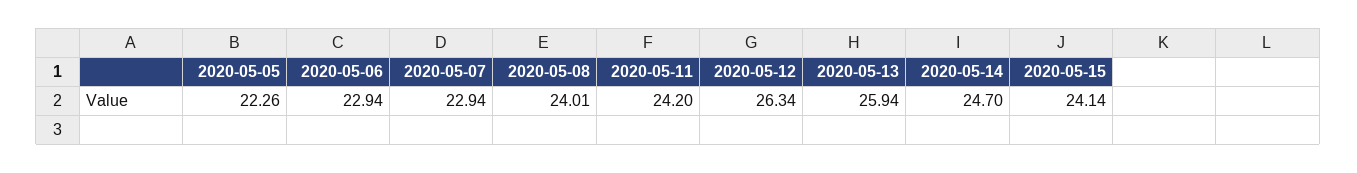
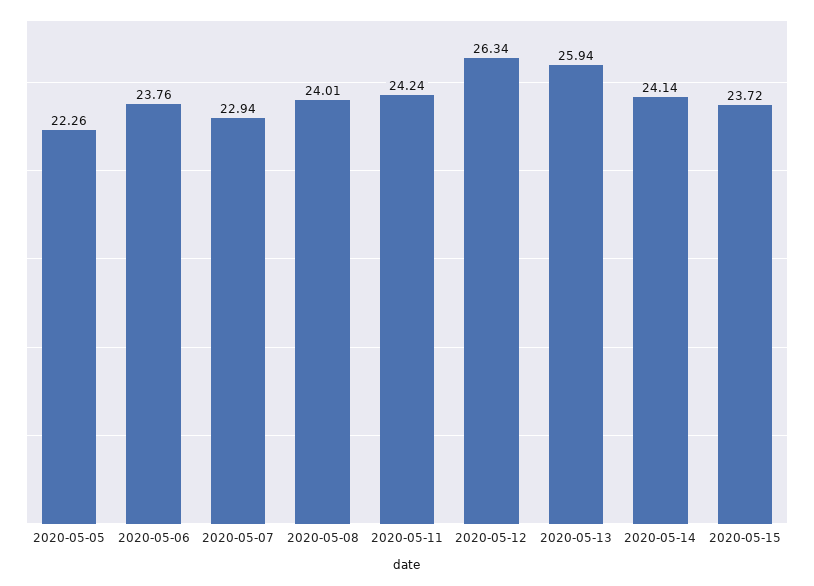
  {
    "2020-05-05": 22.26,
-   "2020-05-06": 22.94,
+   "2020-05-06": 23.76,
    "2020-05-07": 22.94,
    "2020-05-08": 24.01,
-   "2020-05-11": 24.2,
+   "2020-05-11": 24.24,
    "2020-05-12": 26.34,
    "2020-05-13": 25.94,
-   "2020-05-14": 24.7,
+   "2020-05-14": 24.14,
-   "2020-05-15": 24.14
+   "2020-05-15": 23.72
  }

